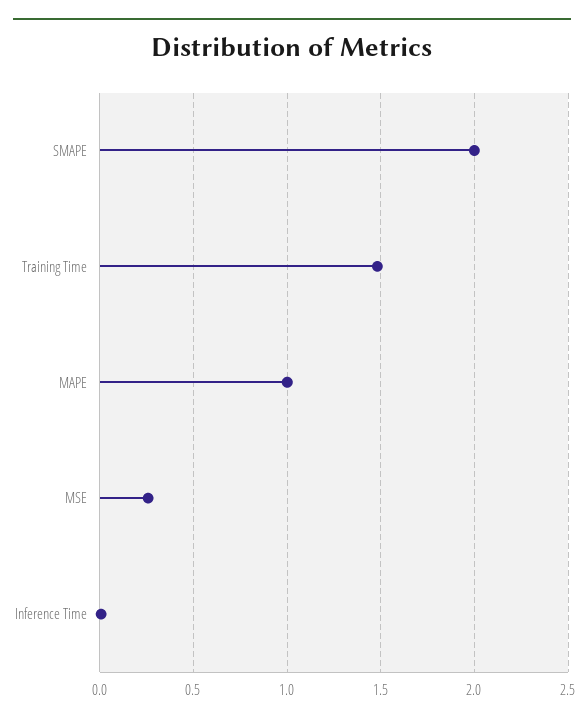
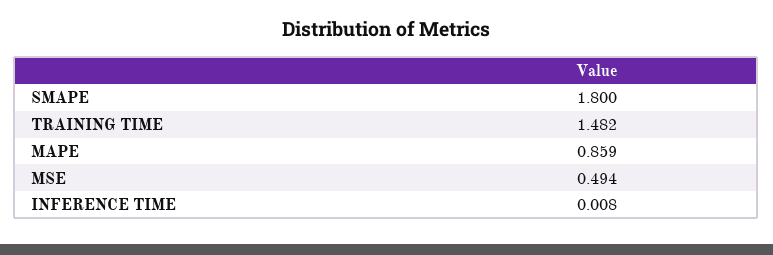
  {
-   "SMAPE": 2,
+   "SMAPE": 1.8,
    "Training Time": 1.482,
-   "MAPE": 1,
+   "MAPE": 0.859,
-   "MSE": 0.25,
+   "MSE": 0.494,
    "Inference Time": 0.008
  }

